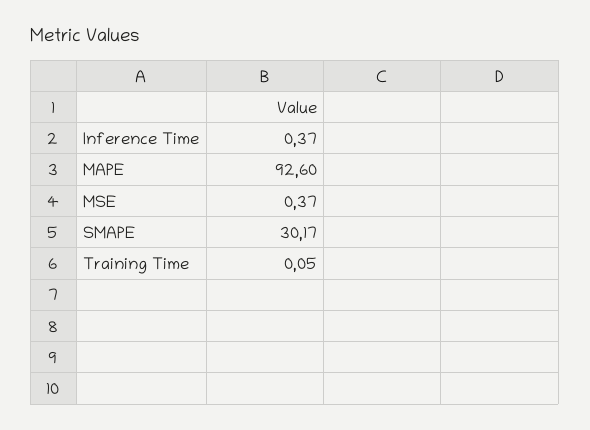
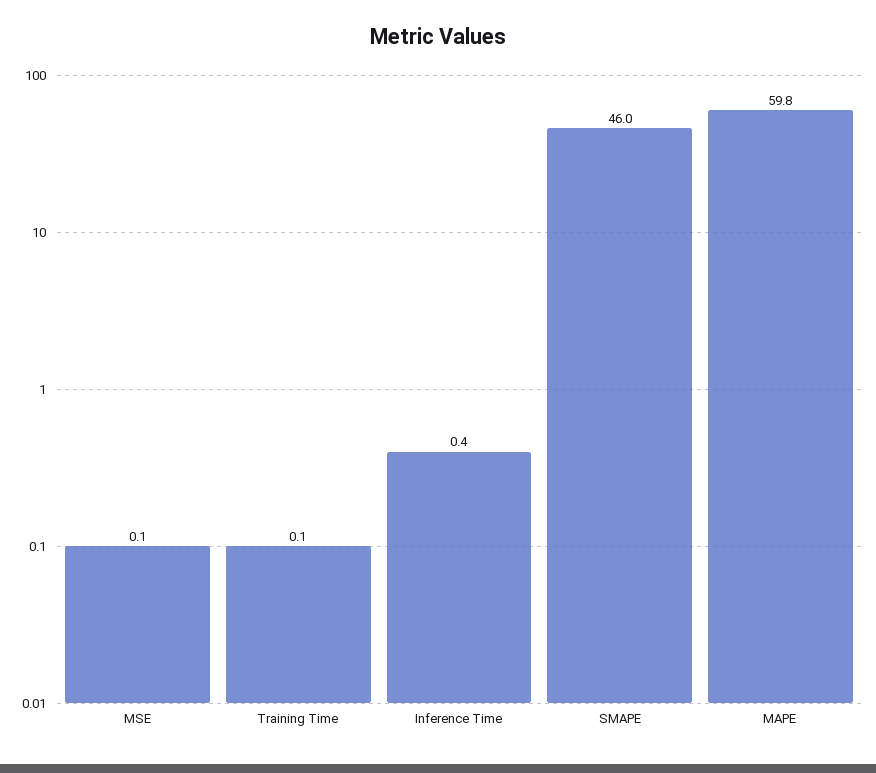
  {
    "Inference Time": 0.37,
-   "MAPE": 92.6,
+   "MAPE": 59.8,
-   "MSE": 0.37,
+   "MSE": 0.1,
-   "SMAPE": 30.17,
+   "SMAPE": 46,
    "Training Time": 0.05
  }

